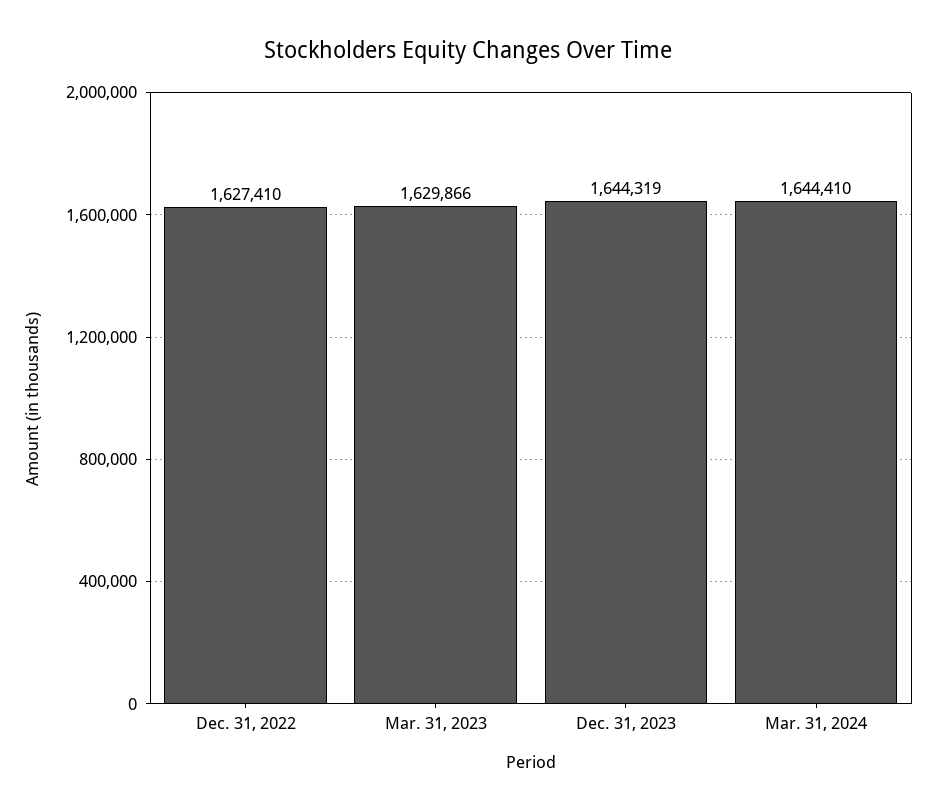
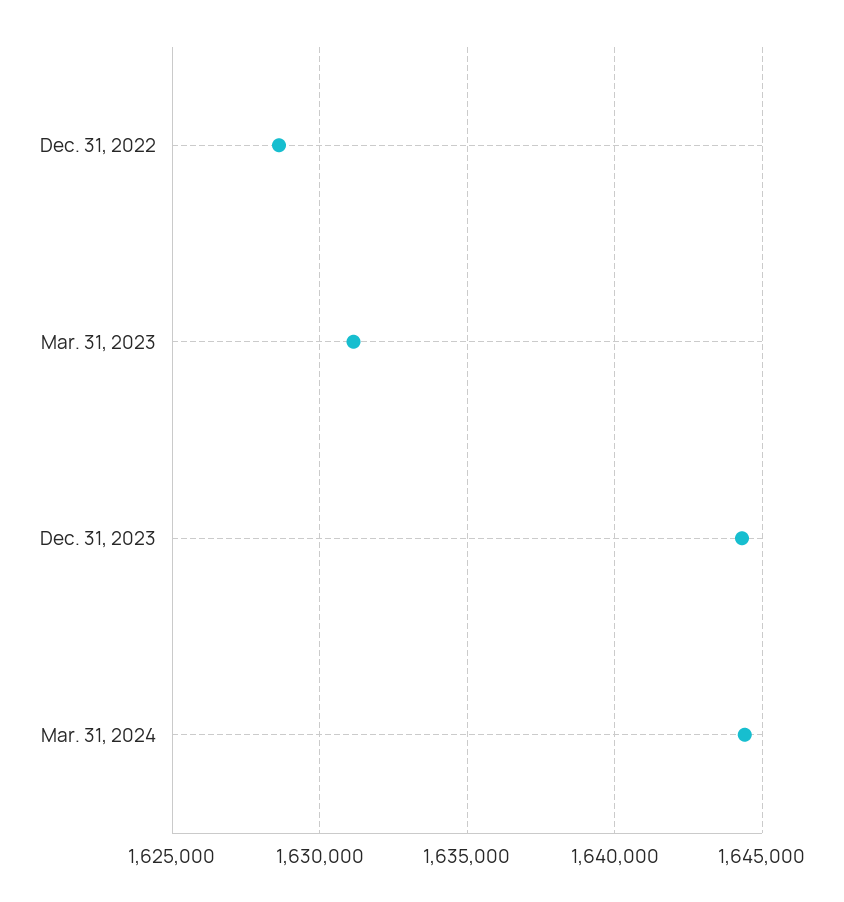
  {
-   "Dec. 31, 2022": 1627410,
+   "Dec. 31, 2022": 1628500,
-   "Mar. 31, 2023": 1629866,
+   "Mar. 31, 2023": 1631000,
    "Dec. 31, 2023": 1644319,
    "Mar. 31, 2024": 1644410
  }

